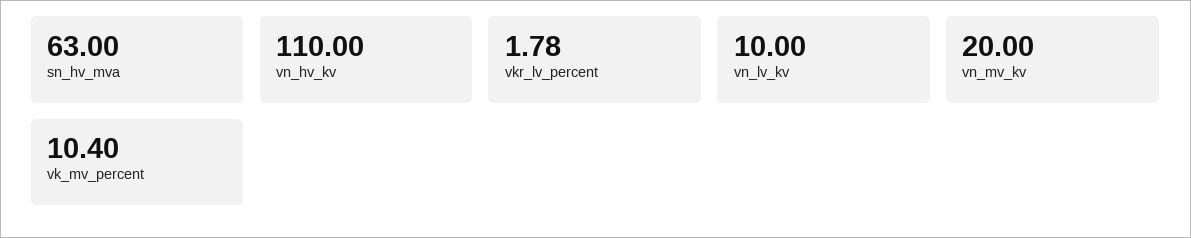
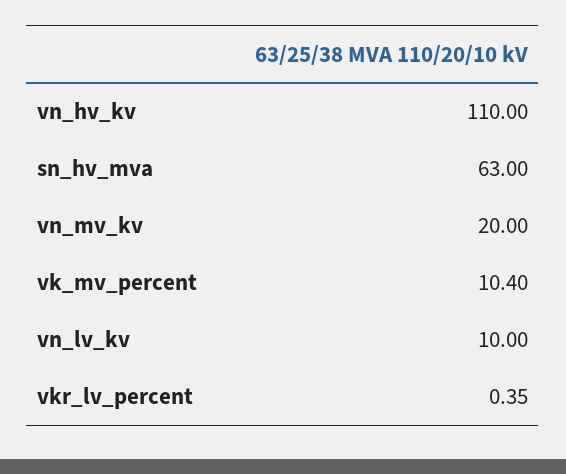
  {
    "sn_hv_mva": 63,
    "vn_hv_kv": 110,
-   "vkr_lv_percent": 1.78,
+   "vkr_lv_percent": 0.35,
    "vn_lv_kv": 10,
    "vn_mv_kv": 20,
    "vk_mv_percent": 10.4
  }

